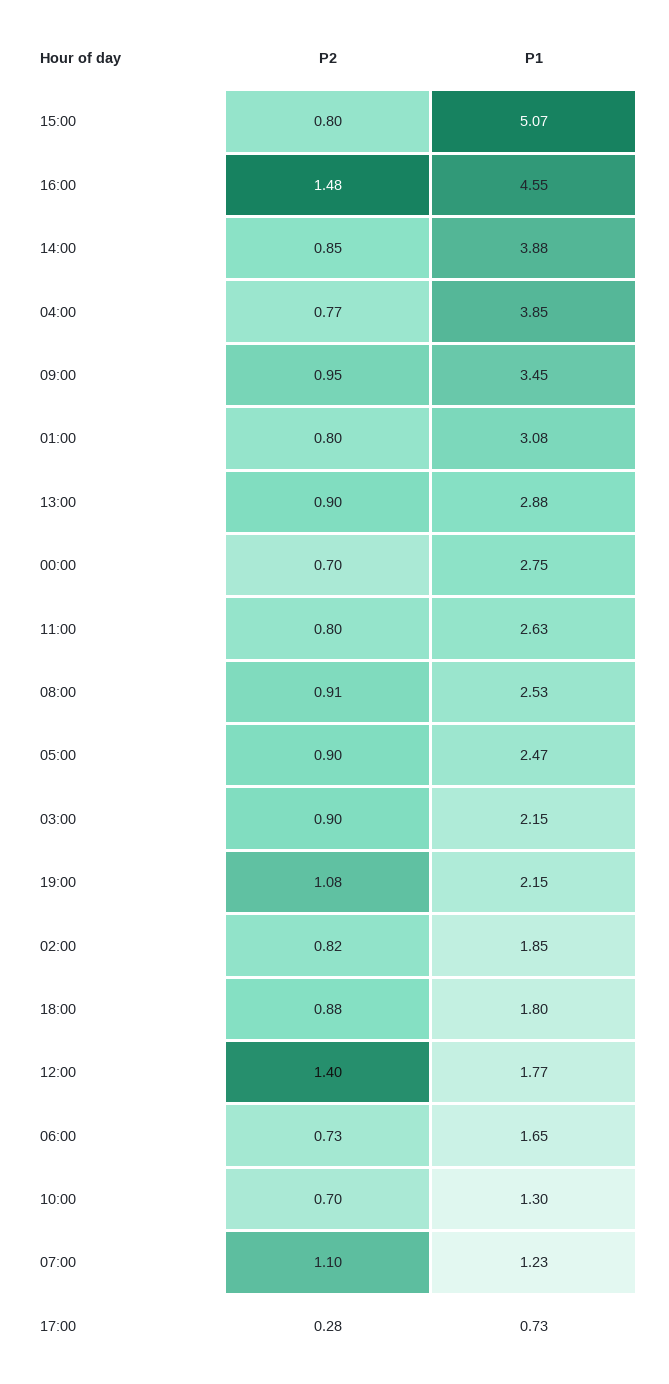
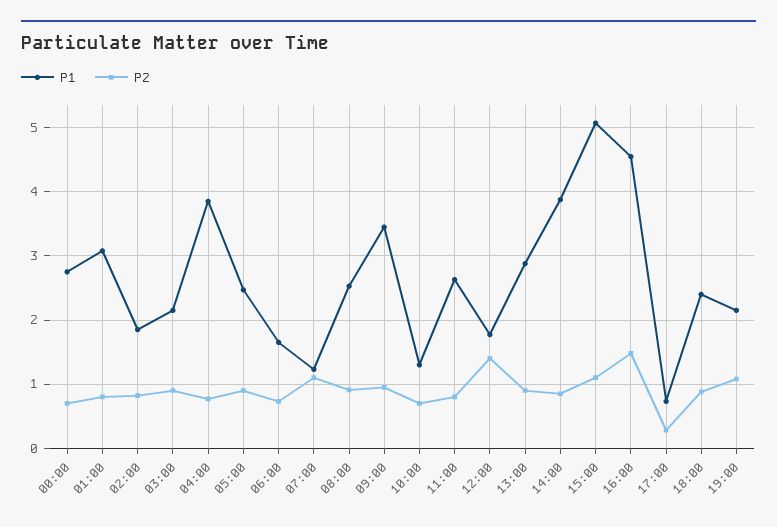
  {
    "P2": {
-     "15:00": 0.8,
+     "15:00": 1.1,
      "16:00": 1.48,
      "14:00": 0.85,
      "04:00": 0.77,
      "09:00": 0.95,
      "01:00": 0.8,
      "13:00": 0.9,
      "00:00": 0.7,
      "11:00": 0.8,
      "08:00": 0.91,
      "05:00": 0.9,
      "03:00": 0.9,
      "19:00": 1.08,
      "02:00": 0.82,
      "18:00": 0.88,
      "12:00": 1.4,
      "06:00": 0.73,
      "10:00": 0.7,
      "07:00": 1.1,
      "17:00": 0.28
    },
    "P1": {
      "15:00": 5.07,
      "16:00": 4.55,
      "14:00": 3.88,
      "04:00": 3.85,
      "09:00": 3.45,
      "01:00": 3.08,
      "13:00": 2.88,
      "00:00": 2.75,
      "11:00": 2.63,
      "08:00": 2.53,
      "05:00": 2.47,
      "03:00": 2.15,
      "19:00": 2.15,
      "02:00": 1.85,
-     "18:00": 1.8,
+     "18:00": 2.4,
      "12:00": 1.77,
      "06:00": 1.65,
      "10:00": 1.3,
      "07:00": 1.23,
      "17:00": 0.73
    }
  }

